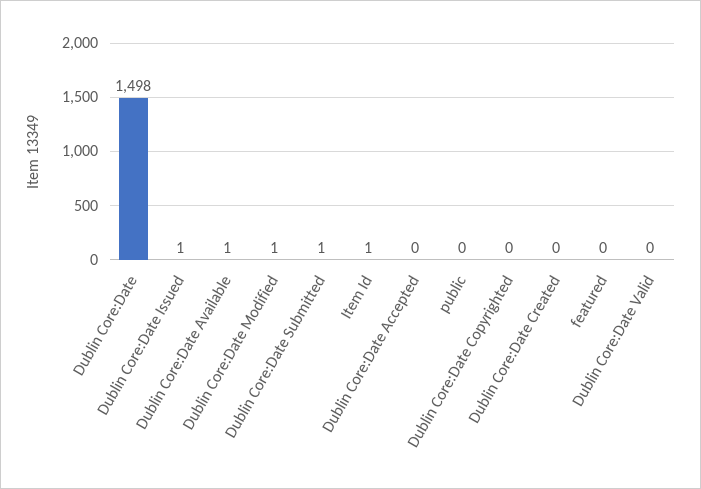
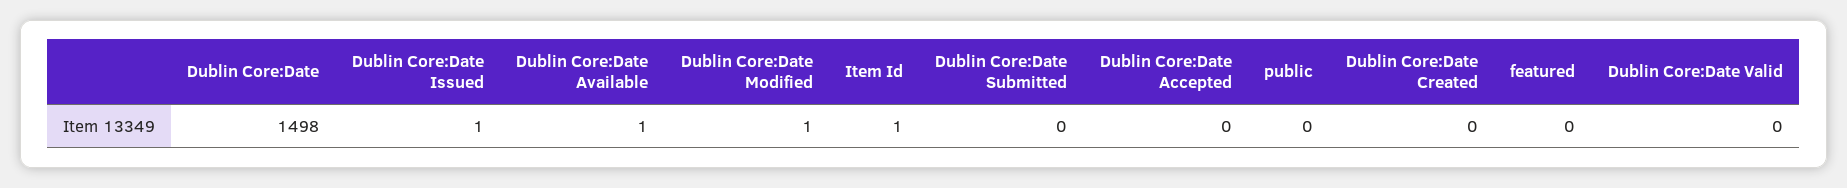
  {
    "Dublin Core:Date": 1498,
    "Dublin Core:Date Issued": 1,
    "Dublin Core:Date Available": 1,
    "Dublin Core:Date Modified": 1,
-   "Dublin Core:Date Submitted": 1,
+   "Dublin Core:Date Submitted": 0,
    "Item Id": 1,
    "Dublin Core:Date Accepted": 0,
    "public": 0,
-   "Dublin Core:Date Copyrighted": 0,
    "Dublin Core:Date Created": 0,
    "featured": 0,
    "Dublin Core:Date Valid": 0
  }

